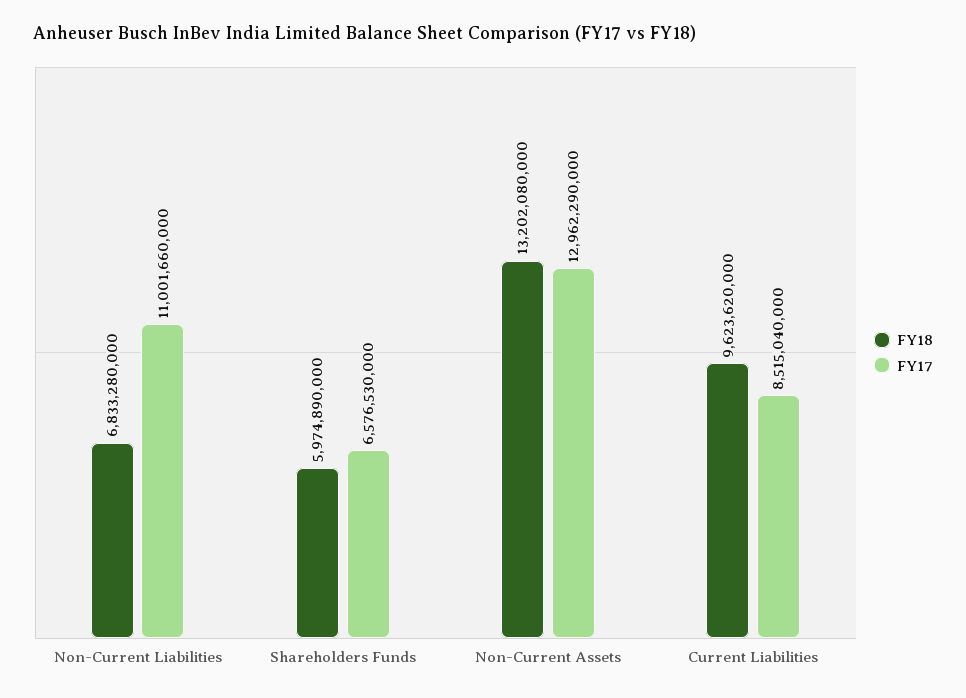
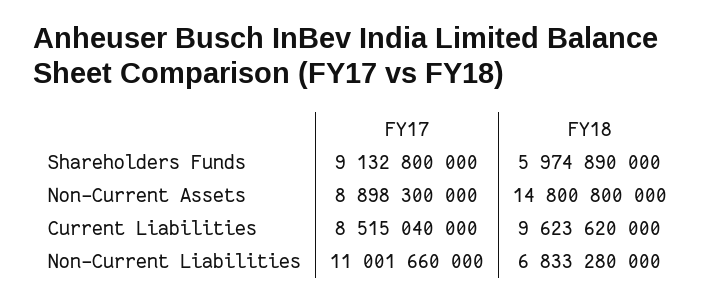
  {
    "FY18": {
      "Non-Current Liabilities": 6833280000,
      "Shareholders Funds": 5974890000,
-     "Non-Current Assets": 13202080000,
+     "Non-Current Assets": 14800800000,
      "Current Liabilities": 9623620000
    },
    "FY17": {
      "Non-Current Liabilities": 11001660000,
-     "Shareholders Funds": 6576530000,
+     "Shareholders Funds": 9132800000,
-     "Non-Current Assets": 12962290000,
+     "Non-Current Assets": 8898300000,
      "Current Liabilities": 8515040000
    }
  }

